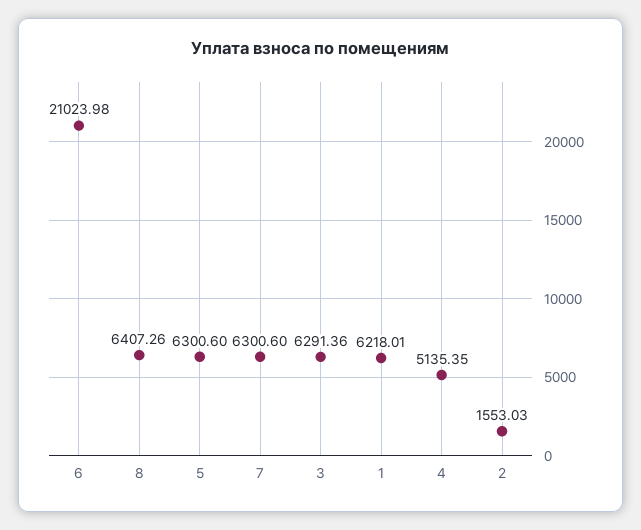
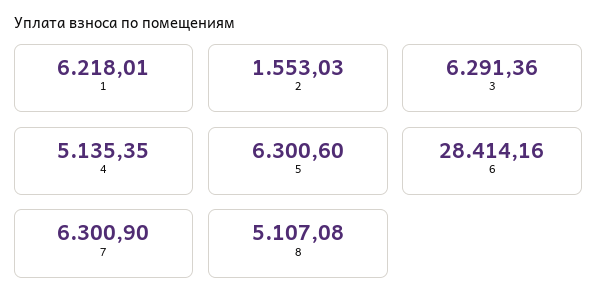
  {
-   "6": 21023.98,
+   "6": 28414.16,
-   "8": 6407.26,
+   "8": 5107.08,
    "5": 6300.6,
-   "7": 6300.6,
+   "7": 6300.9,
    "3": 6291.36,
    "1": 6218.01,
    "4": 5135.35,
    "2": 1553.03
  }

